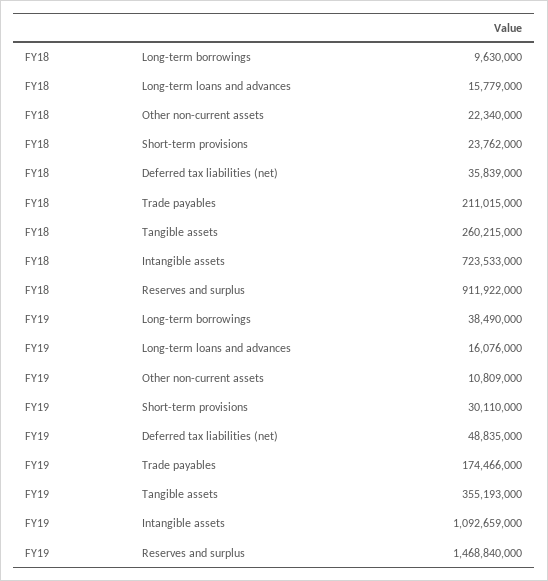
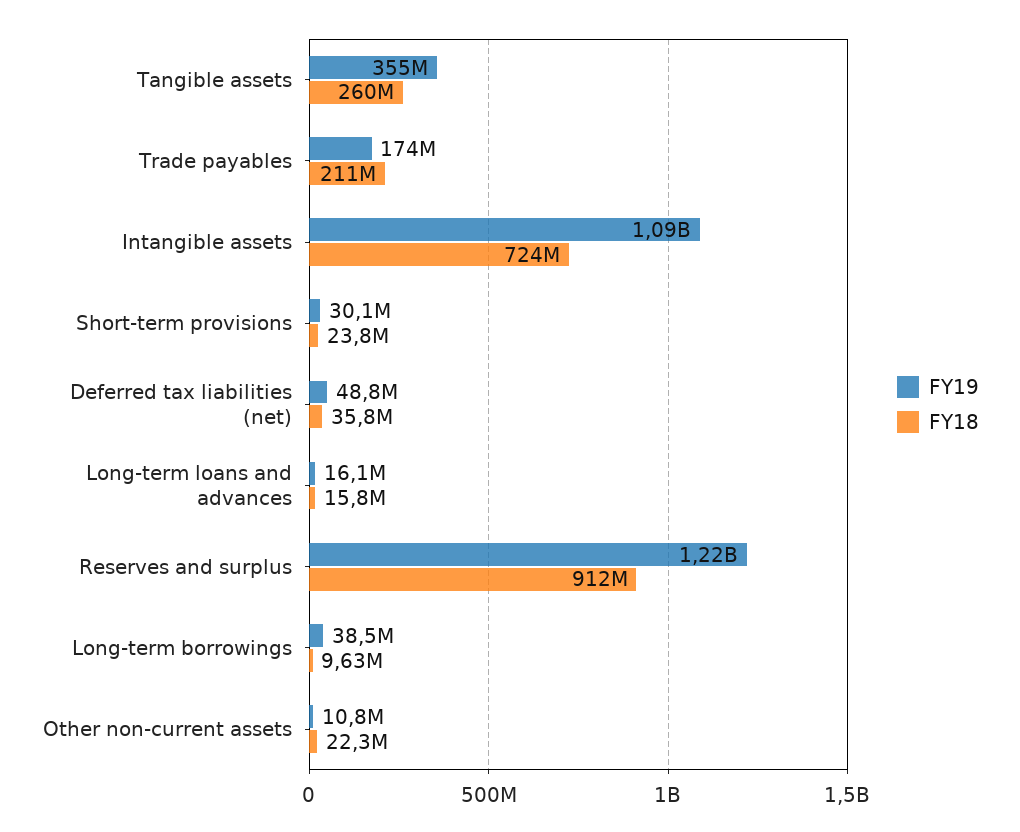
  {
    "FY18": {
      "Long-term borrowings": 9630000,
      "Long-term loans and advances": 15779000,
      "Other non-current assets": 22340000,
      "Short-term provisions": 23762000,
      "Deferred tax liabilities (net)": 35839000,
      "Trade payables": 211015000,
      "Tangible assets": 260215000,
      "Intangible assets": 723533000,
      "Reserves and surplus": 911922000
    },
    "FY19": {
      "Long-term borrowings": 38490000,
      "Long-term loans and advances": 16076000,
      "Other non-current assets": 10809000,
      "Short-term provisions": 30110000,
      "Deferred tax liabilities (net)": 48835000,
      "Trade payables": 174466000,
      "Tangible assets": 355193000,
      "Intangible assets": 1092659000,
-     "Reserves and surplus": 1468840000
+     "Reserves and surplus": 1220000000
    }
  }

